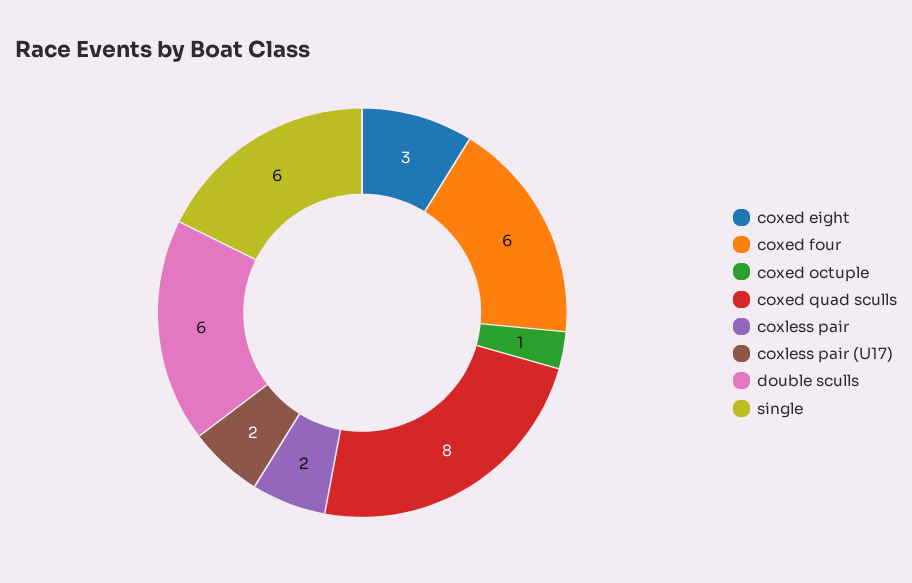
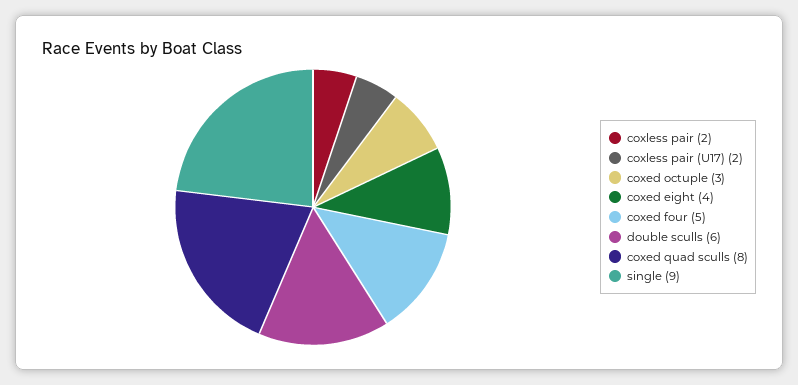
  {
-   "coxed eight": 3,
+   "coxed eight": 4,
-   "coxed four": 6,
+   "coxed four": 5,
-   "coxed octuple": 1,
+   "coxed octuple": 3,
    "coxed quad sculls": 8,
    "coxless pair": 2,
    "coxless pair (U17)": 2,
    "double sculls": 6,
-   "single": 6
+   "single": 9
  }

